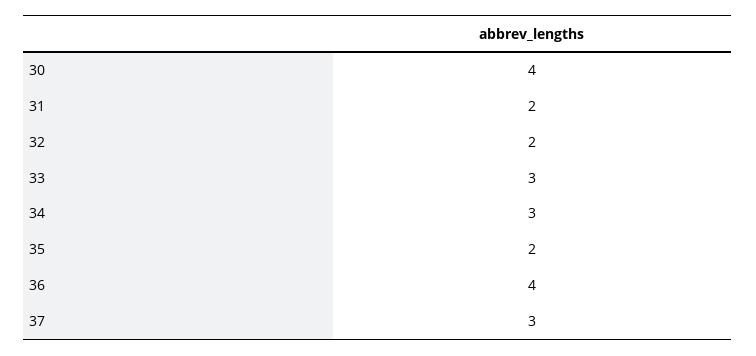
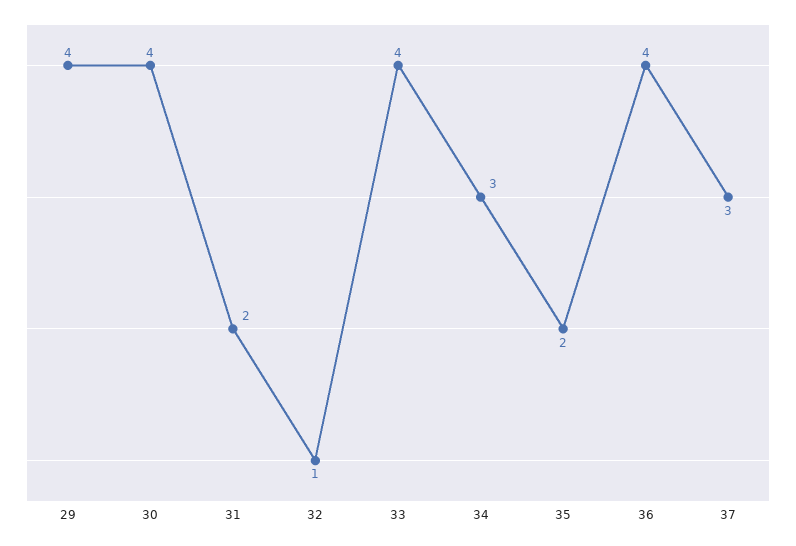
  {
    "30": 4,
    "31": 2,
-   "32": 2,
+   "32": 1,
-   "33": 3,
+   "33": 4,
    "34": 3,
    "35": 2,
    "36": 4,
-   "37": 3
+   "37": 3,
+   "29": 4
  }

